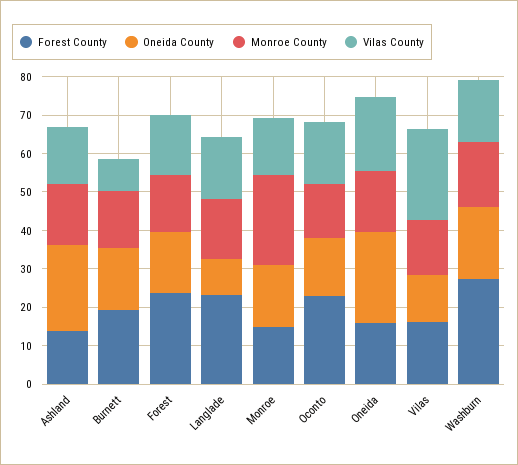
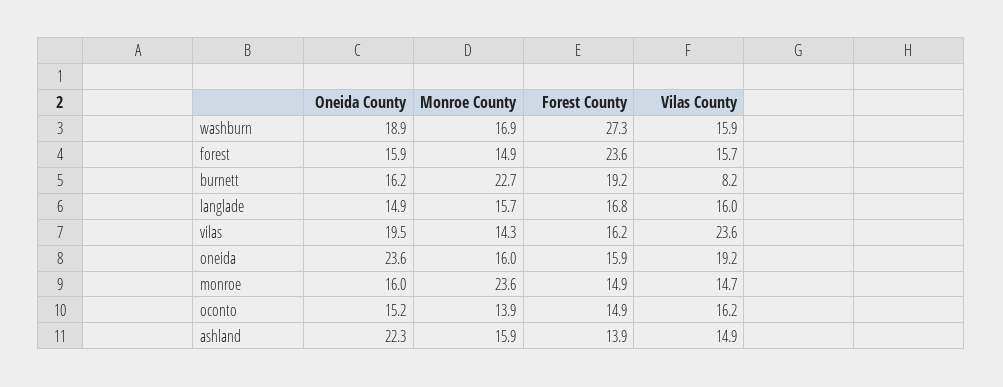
  {
    "Forest County": {
      "Ashland": 13.9,
      "Burnett": 19.2,
      "Forest": 23.6,
-     "Langlade": 22.5,
+     "Langlade": 16.8,
      "Monroe": 14.9,
-     "Oconto": 22.5,
+     "Oconto": 14.9,
      "Oneida": 15.9,
      "Vilas": 16.2,
      "Washburn": 27.3
    },
    "Oneida County": {
      "Ashland": 22.3,
      "Burnett": 16.2,
      "Forest": 15.9,
-     "Langlade": 10,
+     "Langlade": 14.9,
      "Monroe": 16,
      "Oconto": 15.2,
      "Oneida": 23.6,
-     "Vilas": 12.5,
+     "Vilas": 19.5,
      "Washburn": 18.9
    },
    "Monroe County": {
      "Ashland": 15.9,
-     "Burnett": 15,
+     "Burnett": 22.7,
      "Forest": 14.9,
      "Langlade": 15.7,
      "Monroe": 23.6,
      "Oconto": 13.9,
      "Oneida": 16,
      "Vilas": 14.3,
      "Washburn": 16.9
    },
    "Vilas County": {
      "Ashland": 14.9,
      "Burnett": 8.2,
      "Forest": 15.7,
      "Langlade": 16,
      "Monroe": 14.7,
      "Oconto": 16.2,
      "Oneida": 19.2,
      "Vilas": 23.6,
      "Washburn": 15.9
    }
  }

